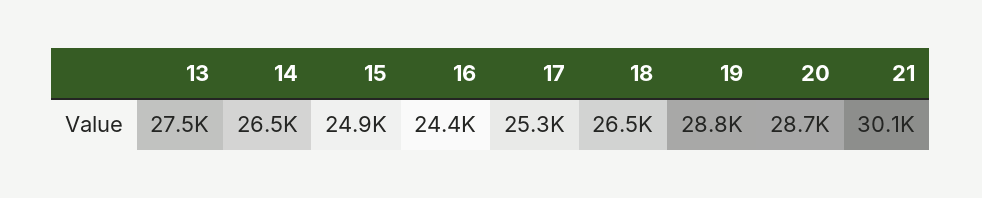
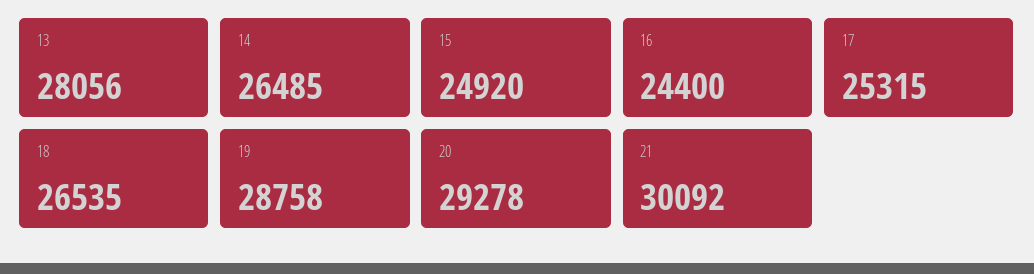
  {
-   "13": 27500,
+   "13": 28056,
    "14": 26485,
    "15": 24920,
    "16": 24400,
    "17": 25315,
    "18": 26535,
    "19": 28758,
-   "20": 28700,
+   "20": 29278,
    "21": 30092
  }

